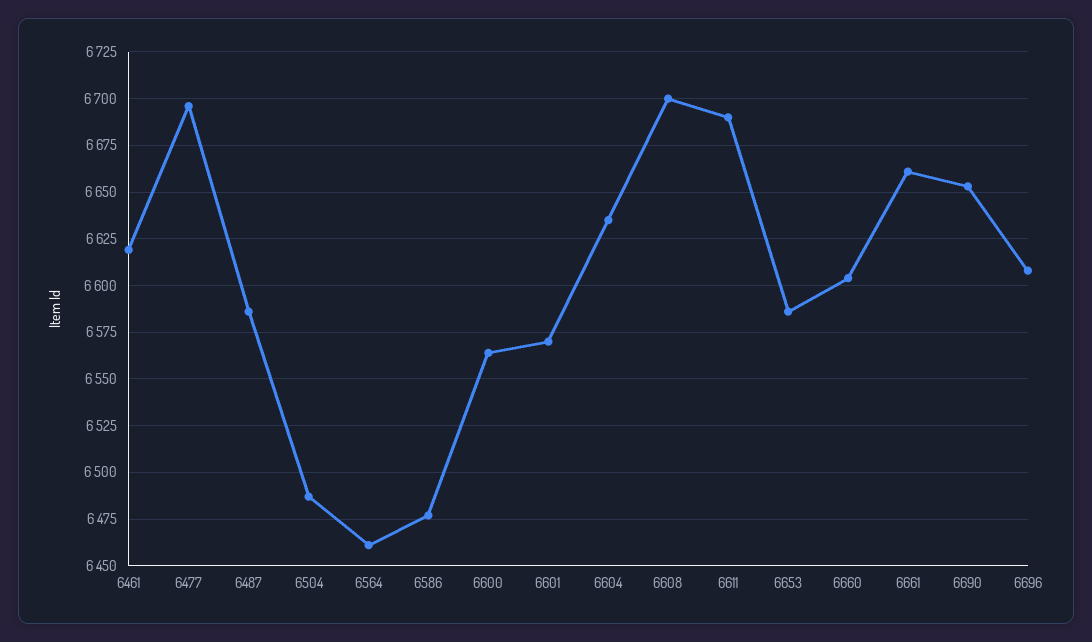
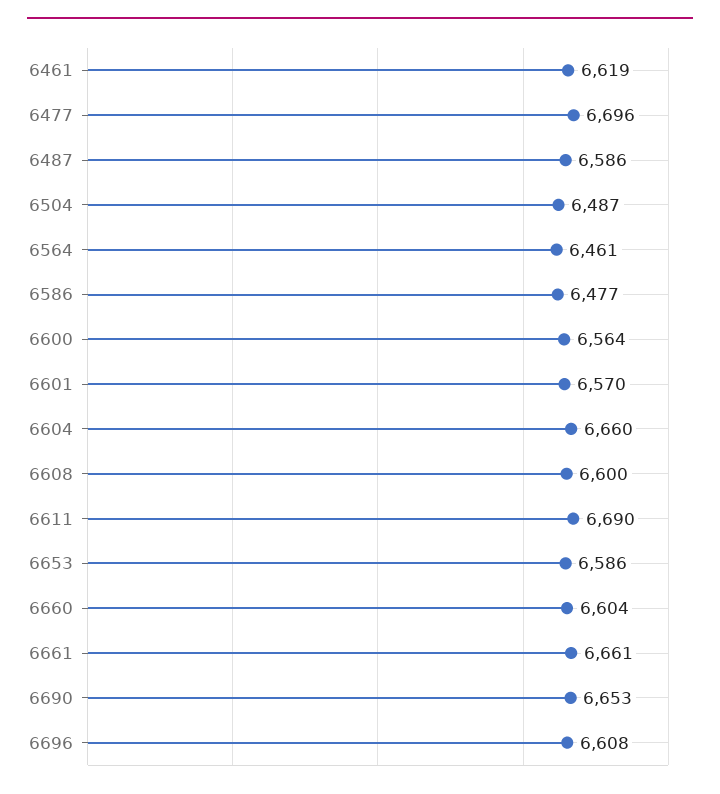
  {
    "6461": 6619,
    "6477": 6696,
    "6487": 6586,
    "6504": 6487,
    "6564": 6461,
    "6586": 6477,
    "6600": 6564,
    "6601": 6570,
-   "6604": 6635,
+   "6604": 6660,
-   "6608": 6700,
+   "6608": 6600,
    "6611": 6690,
    "6653": 6586,
    "6660": 6604,
    "6661": 6661,
    "6690": 6653,
    "6696": 6608
  }

